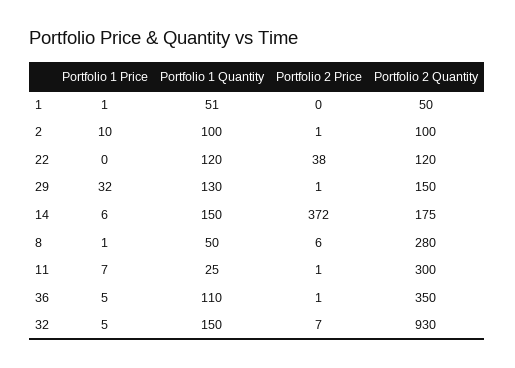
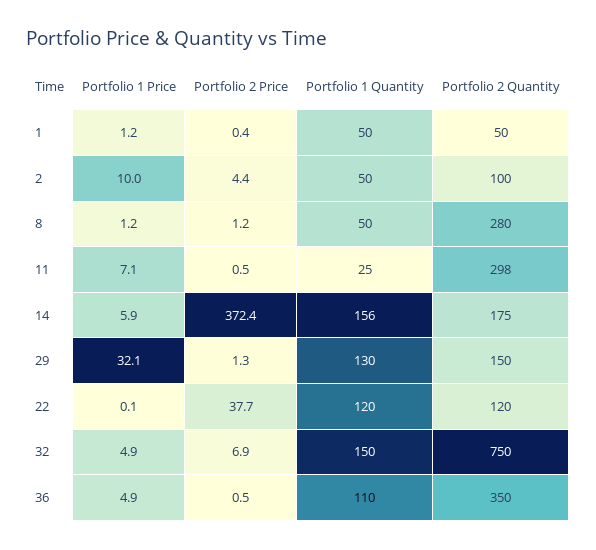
  {
    "Portfolio 1 Price": {
      "1": 1.2,
      "2": 10,
      "22": 0.1,
      "29": 32.1,
      "14": 5.9,
      "8": 1.2,
      "11": 7.1,
      "36": 4.9,
      "32": 4.9
    },
    "Portfolio 1 Quantity": {
-     "1": 51,
+     "1": 50,
-     "2": 100,
+     "2": 50,
      "22": 120,
      "29": 130,
-     "14": 150,
+     "14": 156,
      "8": 50,
      "11": 25,
      "36": 110,
      "32": 150
    },
    "Portfolio 2 Price": {
      "1": 0.4,
-     "2": 1,
+     "2": 4.4,
      "22": 37.7,
      "29": 1.3,
      "14": 372.4,
-     "8": 6,
+     "8": 1.2,
      "11": 0.5,
      "36": 0.5,
      "32": 6.9
    },
    "Portfolio 2 Quantity": {
      "1": 50,
      "2": 100,
      "22": 120,
      "29": 150,
      "14": 175,
      "8": 280,
-     "11": 300,
+     "11": 298,
      "36": 350,
-     "32": 930
+     "32": 750
    }
  }

